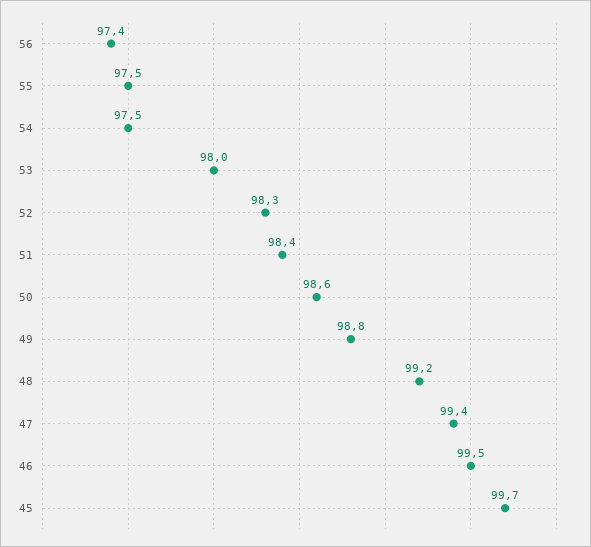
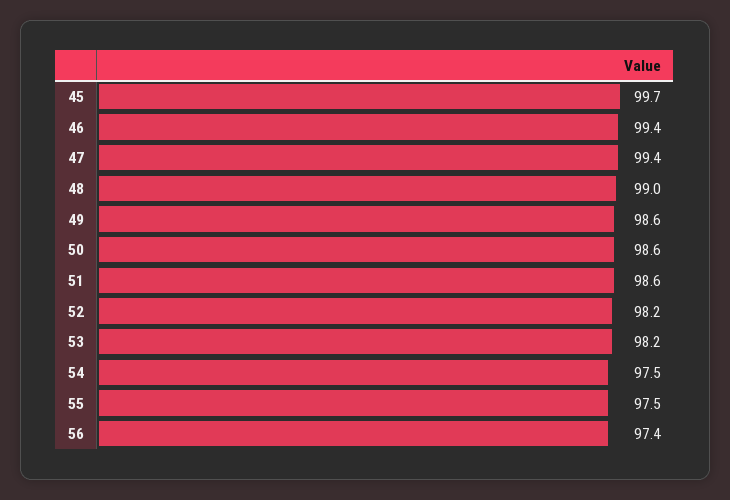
  {
    "56": 97.4,
    "55": 97.5,
    "54": 97.5,
-   "53": 98,
+   "53": 98.2,
-   "52": 98.3,
+   "52": 98.2,
-   "51": 98.4,
+   "51": 98.6,
    "50": 98.6,
-   "49": 98.8,
+   "49": 98.6,
-   "48": 99.2,
+   "48": 99,
    "47": 99.4,
-   "46": 99.5,
+   "46": 99.4,
    "45": 99.7
  }

